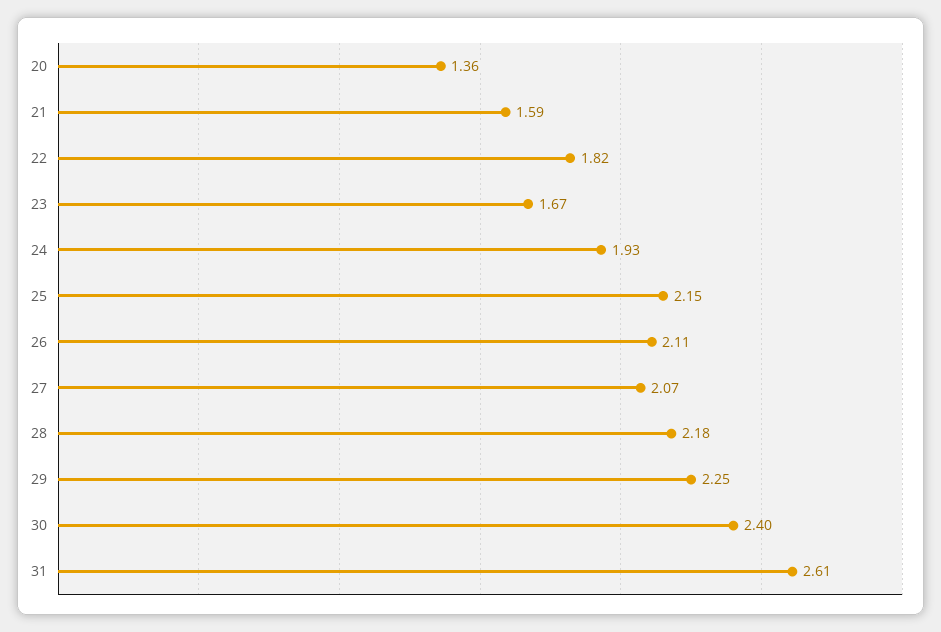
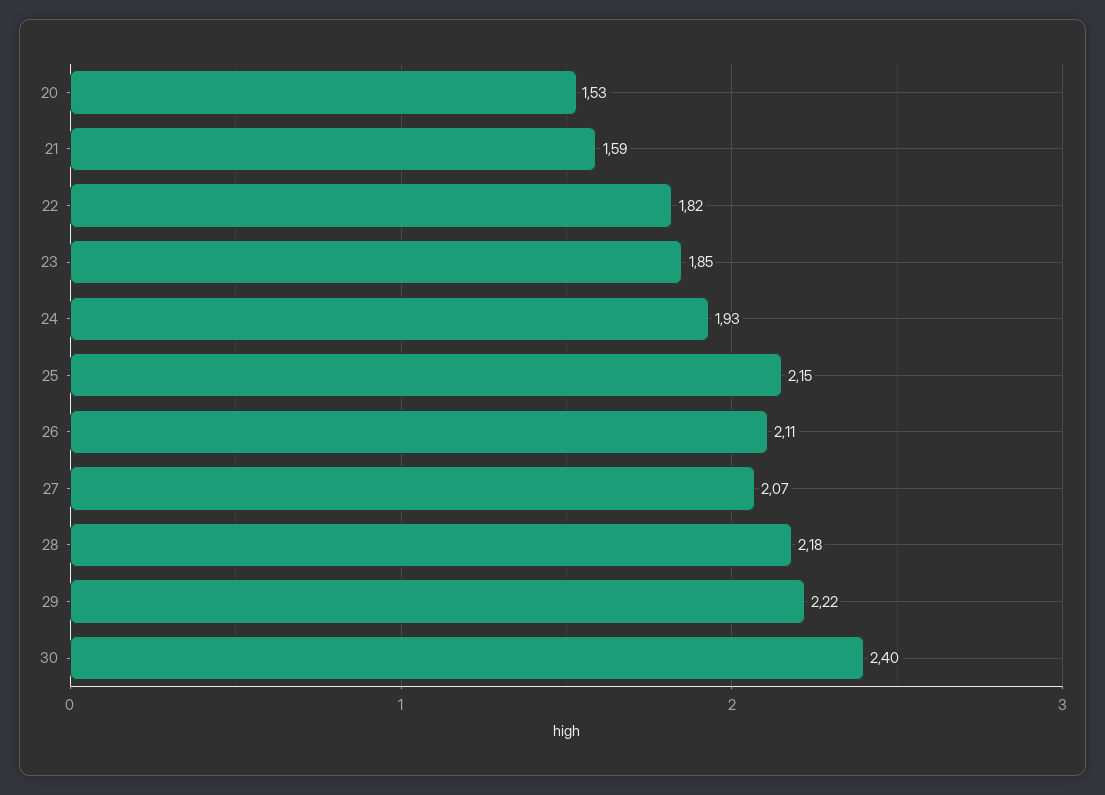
  {
-   "20": 1.36,
+   "20": 1.53,
    "21": 1.59,
    "22": 1.82,
-   "23": 1.67,
+   "23": 1.85,
    "24": 1.93,
    "25": 2.15,
    "26": 2.11,
    "27": 2.07,
    "28": 2.18,
-   "29": 2.25,
+   "29": 2.22,
-   "30": 2.4,
+   "30": 2.4
-   "31": 2.61
  }

